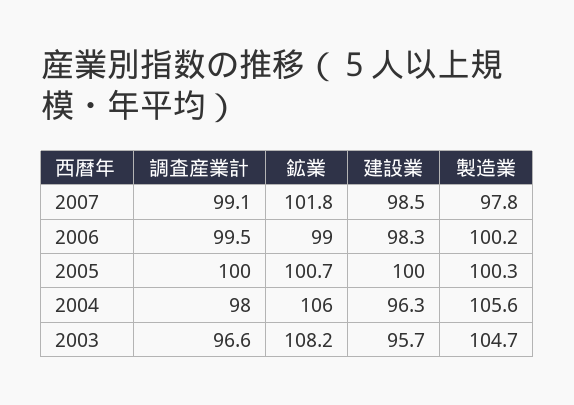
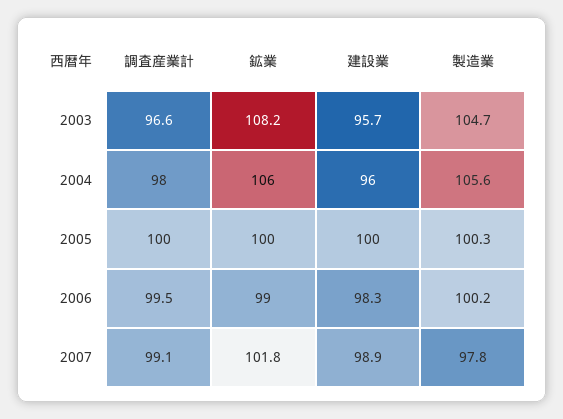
  {
    "調査産業計": {
      "2007": 99.1,
      "2006": 99.5,
      "2005": 100,
      "2004": 98,
      "2003": 96.6
    },
    "鉱業": {
      "2007": 101.8,
      "2006": 99,
-     "2005": 100.7,
+     "2005": 100,
      "2004": 106,
      "2003": 108.2
    },
    "建設業": {
-     "2007": 98.5,
+     "2007": 98.9,
      "2006": 98.3,
      "2005": 100,
-     "2004": 96.3,
+     "2004": 96,
      "2003": 95.7
    },
    "製造業": {
      "2007": 97.8,
      "2006": 100.2,
      "2005": 100.3,
      "2004": 105.6,
      "2003": 104.7
    }
  }

